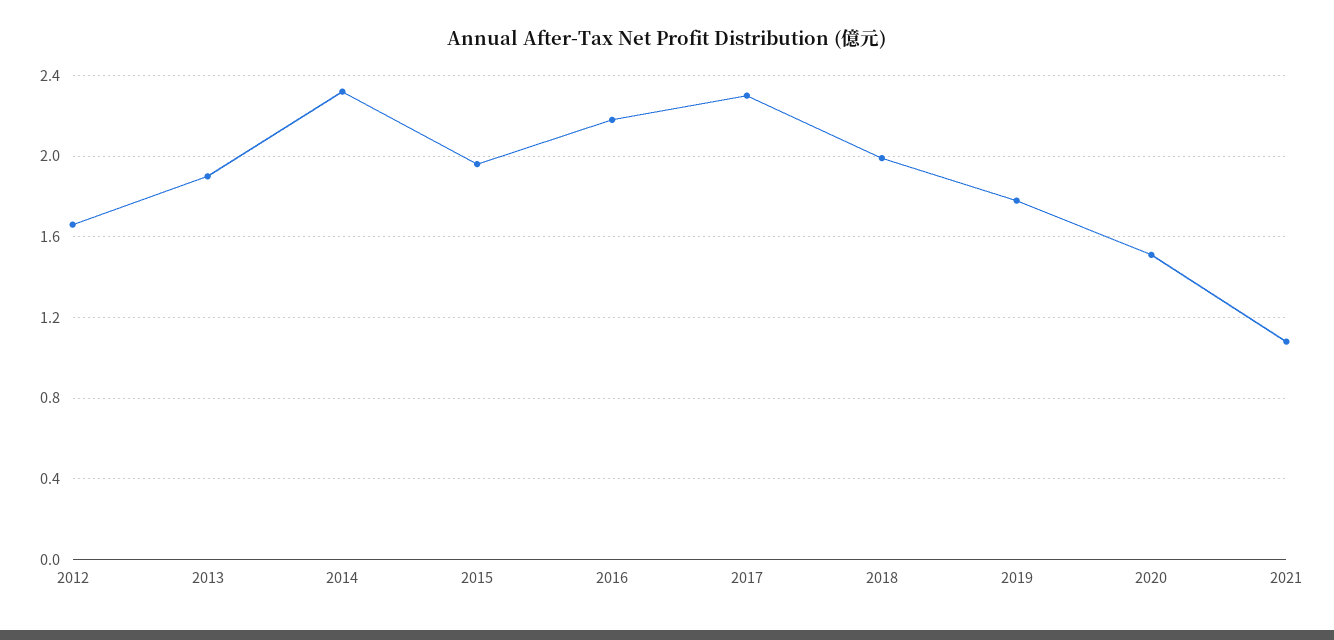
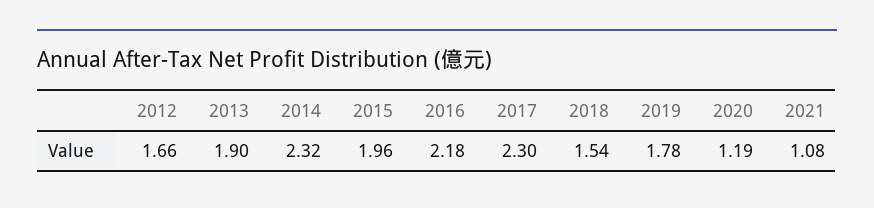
  {
    "2012": 1.66,
    "2013": 1.9,
    "2014": 2.32,
    "2015": 1.96,
    "2016": 2.18,
    "2017": 2.3,
-   "2018": 2,
+   "2018": 1.54,
    "2019": 1.78,
-   "2020": 1.5,
+   "2020": 1.19,
    "2021": 1.08
  }

